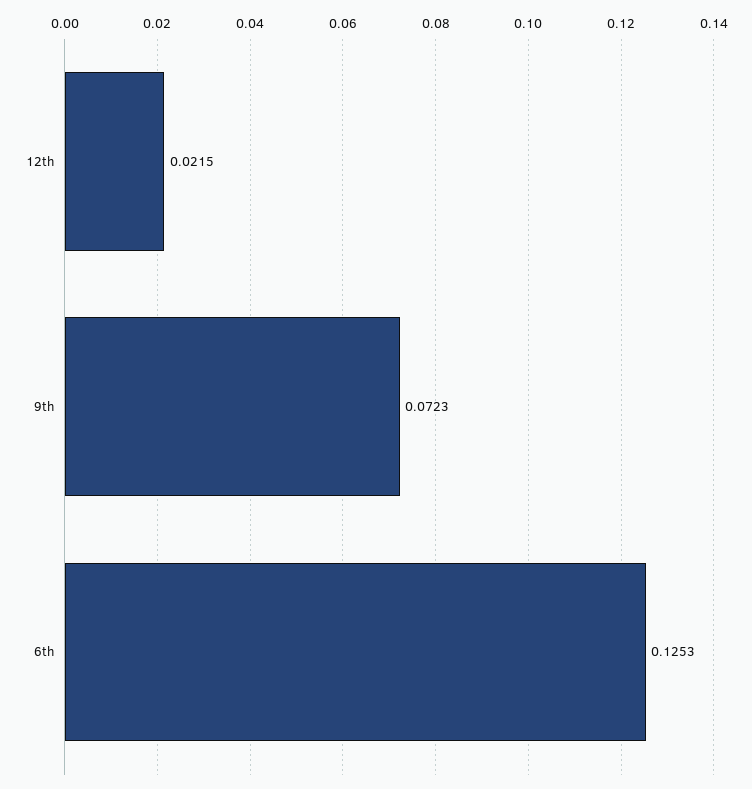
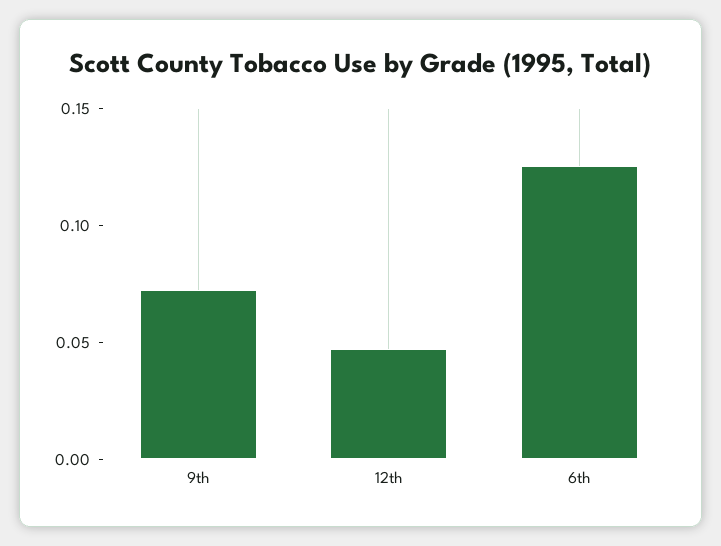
  {
-   "12th": 0.0215,
+   "12th": 0.05,
    "9th": 0.0723,
    "6th": 0.1253
  }

